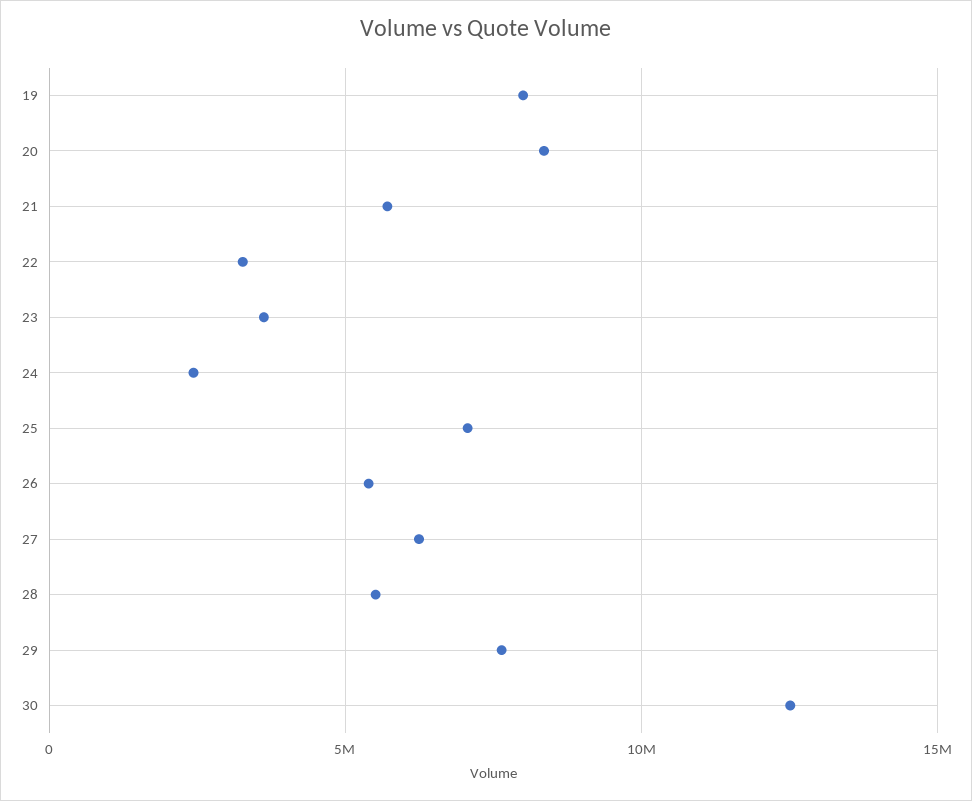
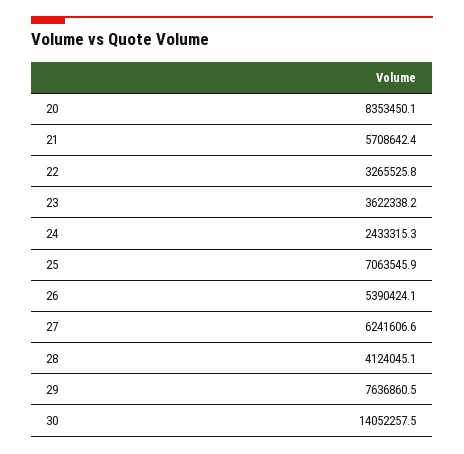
  {
-   "19": 8000000,
    "20": 8353450.1,
    "21": 5708642.4,
    "22": 3265525.8,
    "23": 3622338.2,
    "24": 2433315.3,
    "25": 7063545.9,
    "26": 5390424.1,
    "27": 6241606.6,
-   "28": 5500000,
+   "28": 4124045.1,
    "29": 7636860.5,
-   "30": 12500000
+   "30": 14052257.5
  }

